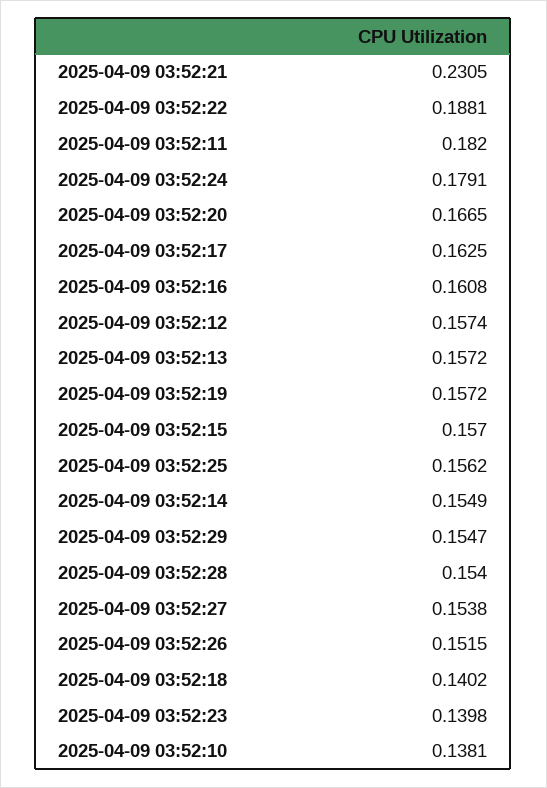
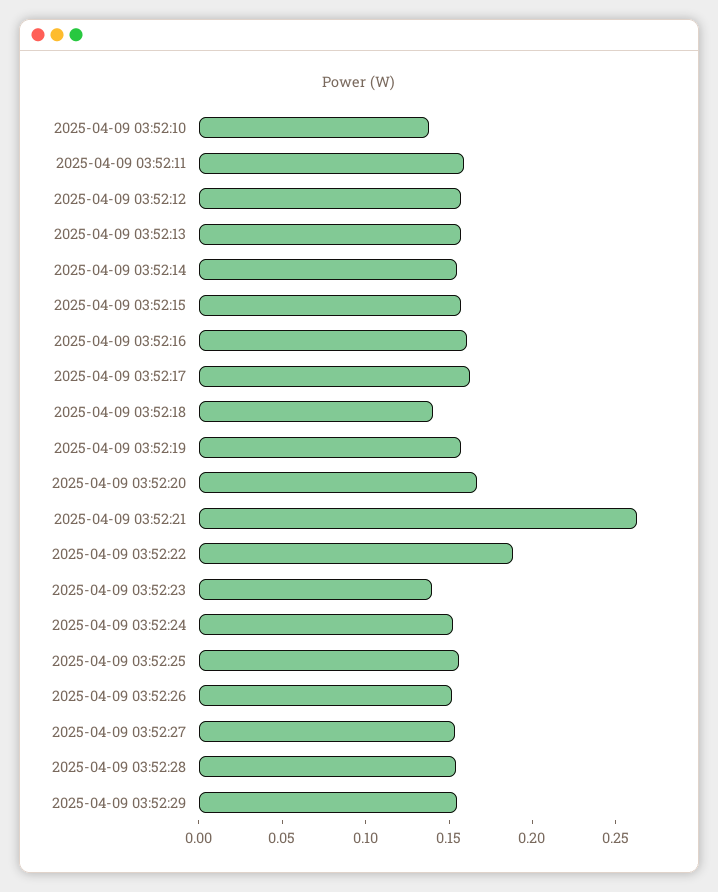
  {
-   "2025-04-09 03:52:21": 0.2305,
+   "2025-04-09 03:52:21": 0.26,
    "2025-04-09 03:52:22": 0.1881,
-   "2025-04-09 03:52:11": 0.182,
+   "2025-04-09 03:52:11": 0.16,
-   "2025-04-09 03:52:24": 0.1791,
+   "2025-04-09 03:52:24": 0.15,
    "2025-04-09 03:52:20": 0.1665,
    "2025-04-09 03:52:17": 0.1625,
    "2025-04-09 03:52:16": 0.1608,
    "2025-04-09 03:52:12": 0.1574,
    "2025-04-09 03:52:13": 0.1572,
    "2025-04-09 03:52:19": 0.1572,
    "2025-04-09 03:52:15": 0.157,
    "2025-04-09 03:52:25": 0.1562,
    "2025-04-09 03:52:14": 0.1549,
    "2025-04-09 03:52:29": 0.1547,
    "2025-04-09 03:52:28": 0.154,
    "2025-04-09 03:52:27": 0.1538,
    "2025-04-09 03:52:26": 0.1515,
    "2025-04-09 03:52:18": 0.1402,
    "2025-04-09 03:52:23": 0.1398,
    "2025-04-09 03:52:10": 0.1381
  }

